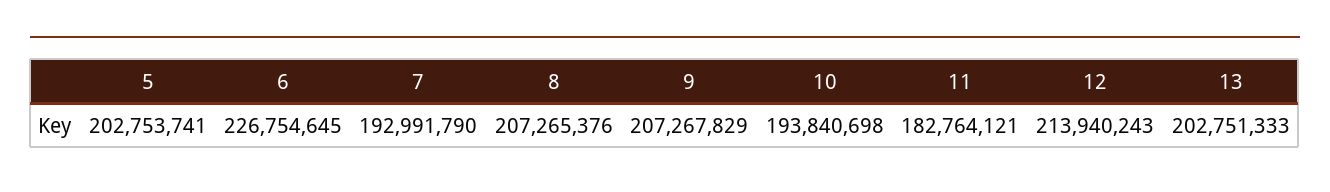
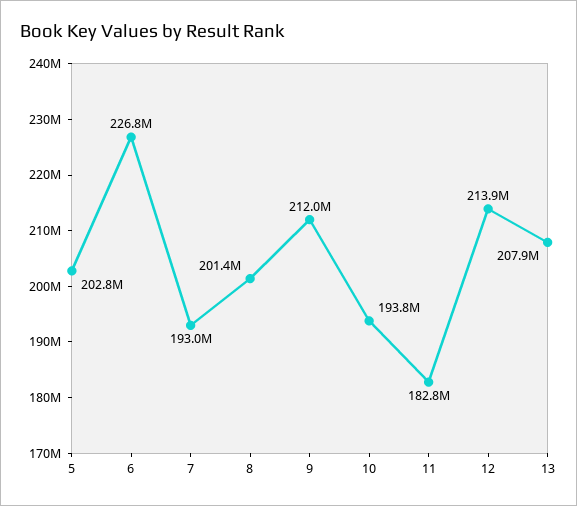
  {
    "5": 202753741,
    "6": 226754645,
    "7": 192991790,
-   "8": 207265376,
+   "8": 201400000,
-   "9": 207267829,
+   "9": 212000000,
    "10": 193840698,
    "11": 182764121,
    "12": 213940243,
-   "13": 202751333
+   "13": 207900000
  }

